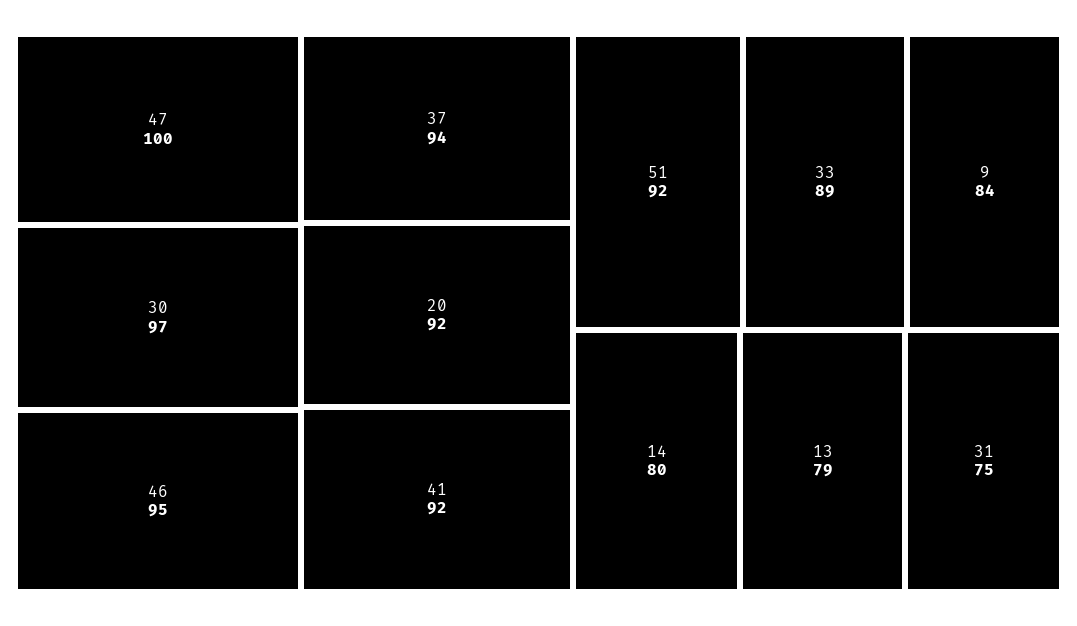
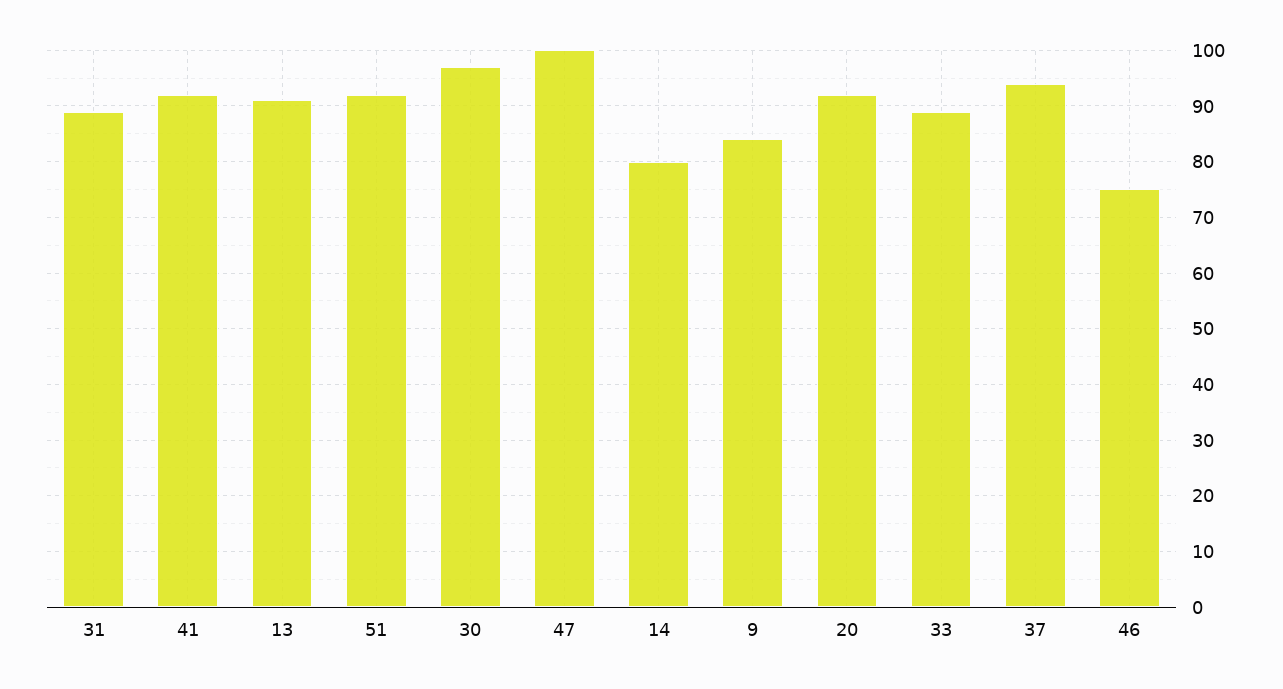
  {
    "47": 100,
    "30": 97,
-   "46": 95,
+   "46": 75,
    "37": 94,
    "20": 92,
    "41": 92,
    "51": 92,
    "33": 89,
    "9": 84,
    "14": 80,
-   "13": 79,
+   "13": 90,
-   "31": 75
+   "31": 90
  }

